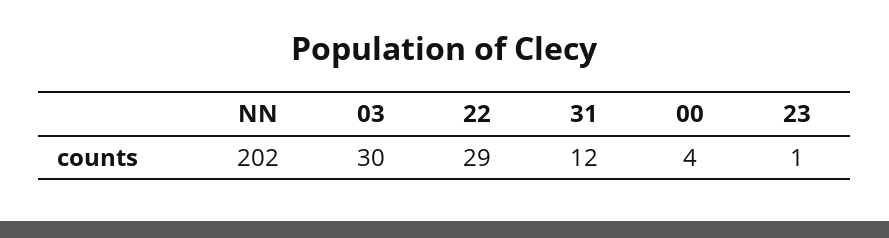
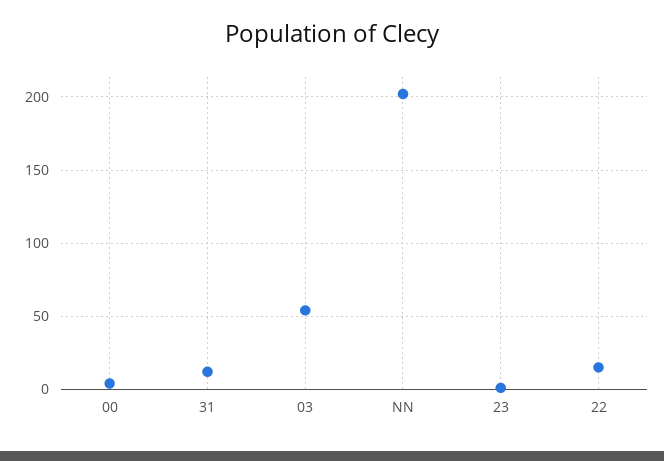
  {
    "NN": 202,
-   "03": 30,
+   "03": 55,
-   "22": 29,
+   "22": 15,
    "31": 12,
    "00": 4,
    "23": 1
  }

